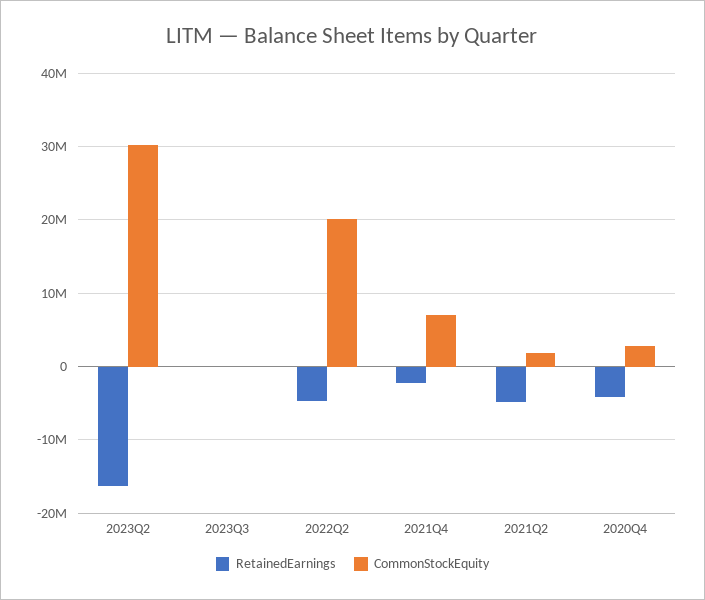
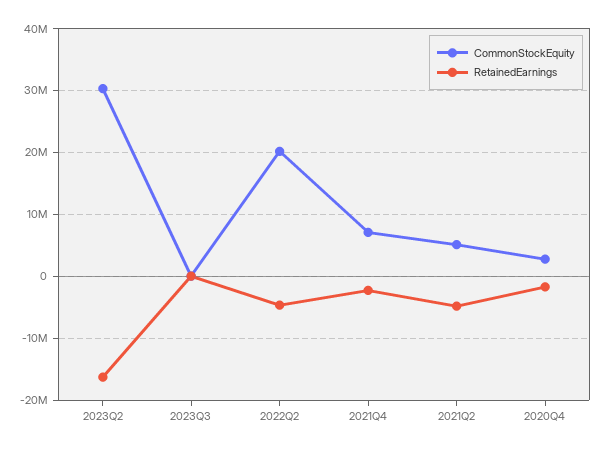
  {
    "RetainedEarnings": {
      "2023Q2": -16000000,
      "2023Q3": 0,
      "2022Q2": -5000000,
      "2021Q4": -2000000,
      "2021Q2": -5000000,
-     "2020Q4": -4000000
+     "2020Q4": -2000000
    },
    "CommonStockEquity": {
      "2023Q2": 30000000,
      "2023Q3": 0,
      "2022Q2": 20000000,
      "2021Q4": 7000000,
-     "2021Q2": 2000000,
+     "2021Q2": 5000000,
      "2020Q4": 3000000
    }
  }

